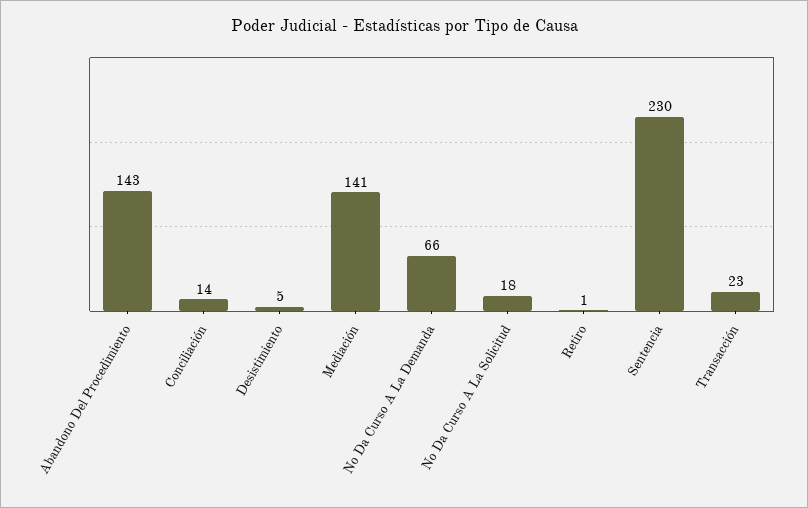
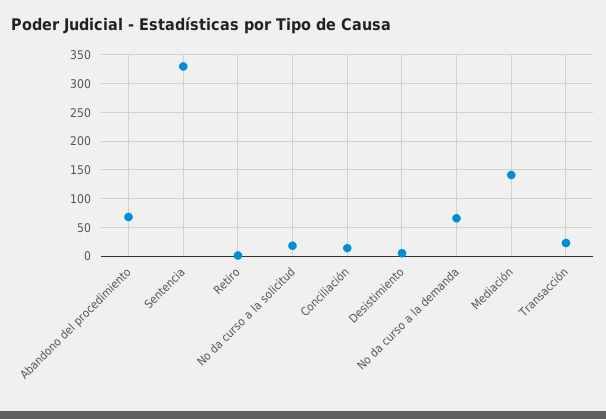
  {
-   "Abandono Del Procedimiento": 143,
+   "Abandono Del Procedimiento": 75,
    "Conciliación": 14,
    "Desistimiento": 5,
    "Mediación": 141,
    "No Da Curso A La Demanda": 66,
    "No Da Curso A La Solicitud": 18,
    "Retiro": 1,
-   "Sentencia": 230,
+   "Sentencia": 325,
    "Transacción": 23
  }

